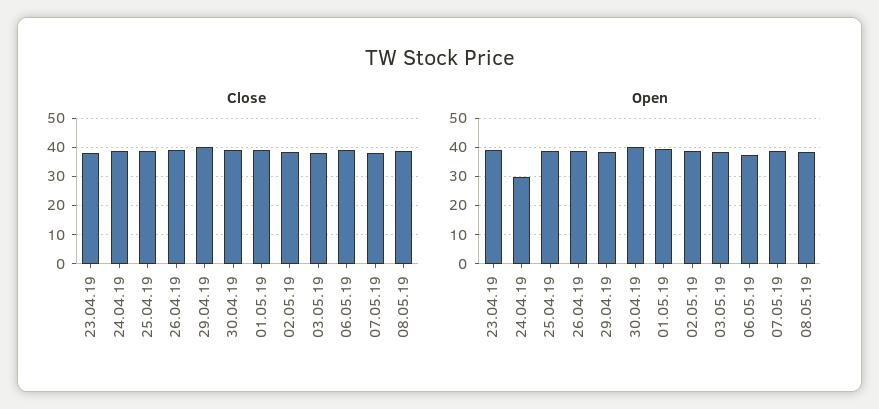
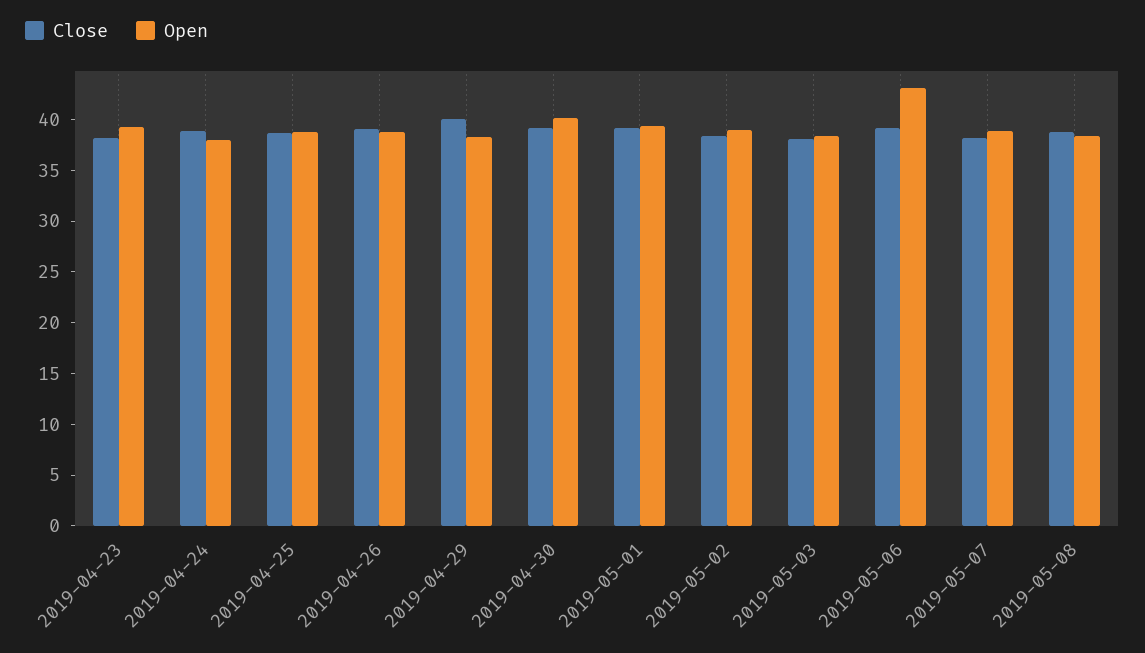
  {
    "Close": {
      "23.04.19": 38,
      "24.04.19": 39,
      "25.04.19": 39,
      "26.04.19": 39,
      "29.04.19": 40,
      "30.04.19": 39,
      "01.05.19": 39,
      "02.05.19": 38,
      "03.05.19": 38,
      "06.05.19": 39,
      "07.05.19": 38,
      "08.05.19": 39
    },
    "Open": {
      "23.04.19": 39,
-     "24.04.19": 30,
+     "24.04.19": 38,
      "25.04.19": 39,
      "26.04.19": 39,
      "29.04.19": 38,
      "30.04.19": 40,
      "01.05.19": 39,
      "02.05.19": 39,
      "03.05.19": 38,
-     "06.05.19": 37.5,
+     "06.05.19": 43,
      "07.05.19": 39,
      "08.05.19": 38
    }
  }

